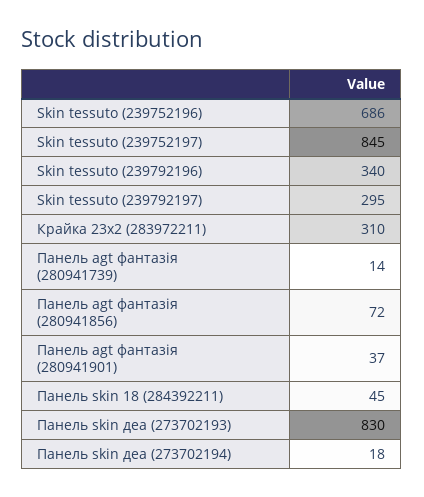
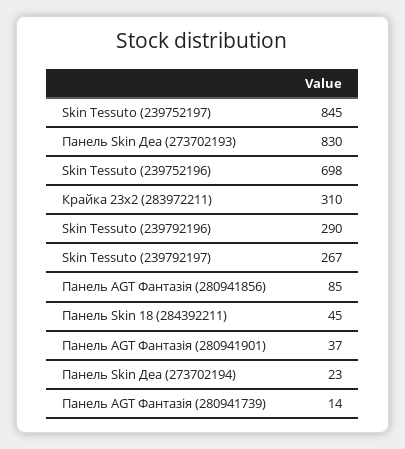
  {
-   "Skin tessuto (239752196)": 686,
+   "Skin tessuto (239752196)": 698,
    "Skin tessuto (239752197)": 845,
-   "Skin tessuto (239792196)": 340,
+   "Skin tessuto (239792196)": 290,
-   "Skin tessuto (239792197)": 295,
+   "Skin tessuto (239792197)": 267,
    "Крайка 23x2 (283972211)": 310,
    "Панель agt фантазія (280941739)": 14,
-   "Панель agt фантазія (280941856)": 72,
+   "Панель agt фантазія (280941856)": 85,
    "Панель agt фантазія (280941901)": 37,
    "Панель skin 18 (284392211)": 45,
    "Панель skin деа (273702193)": 830,
-   "Панель skin деа (273702194)": 18
+   "Панель skin деа (273702194)": 23
  }

